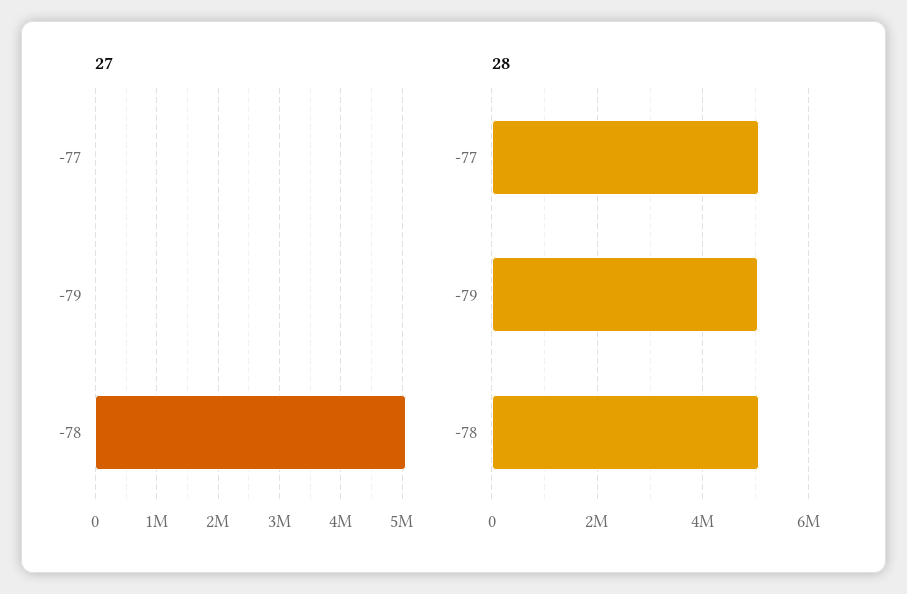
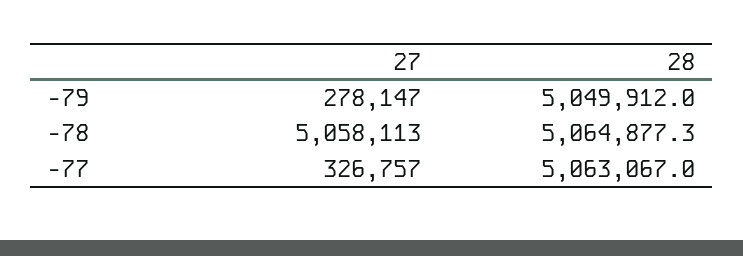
  {
    "27": {
-     "-77": 0,
+     "-77": 326757,
-     "-79": 0,
+     "-79": 278147,
      "-78": 5058113
    },
    "28": {
      "-77": 5063067,
      "-79": 5049912,
      "-78": 5064877.3
    }
  }

